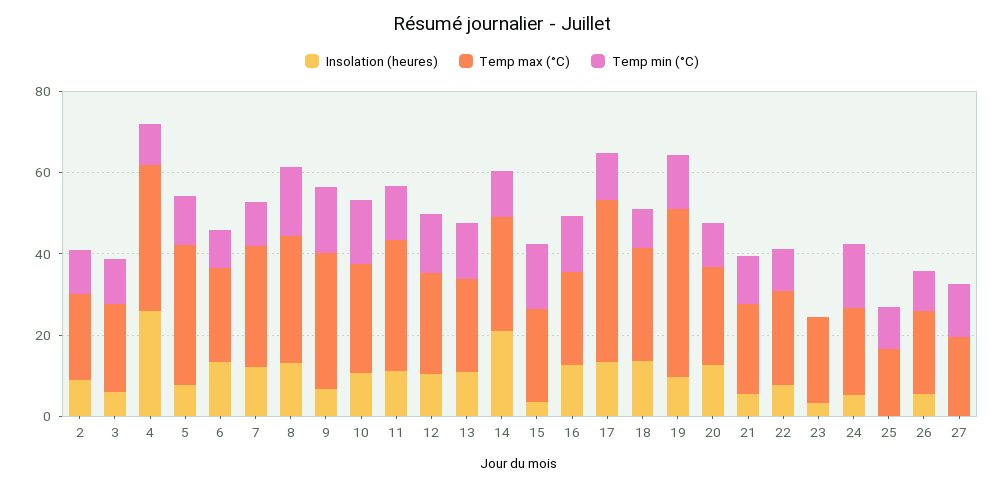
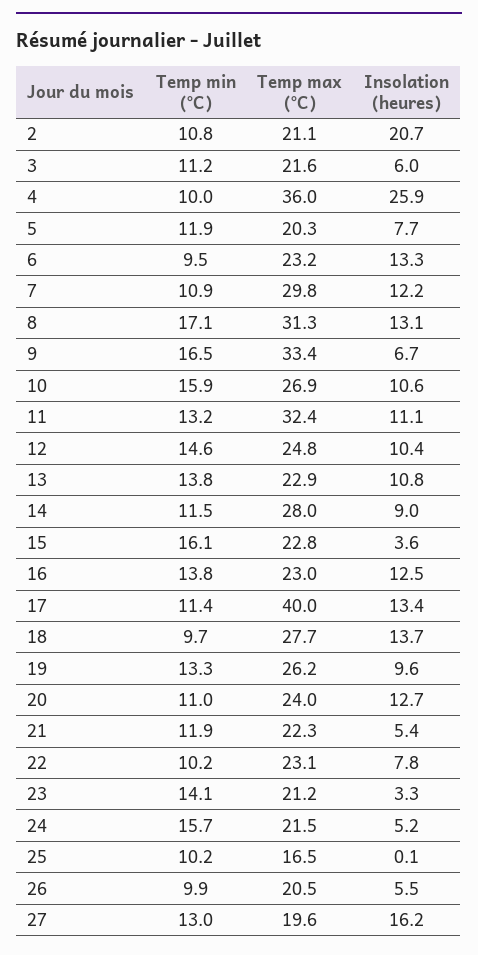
  {
    "Insolation (heures)": {
-     "2": 10,
+     "2": 20.7,
      "3": 6,
      "4": 25.9,
      "5": 7.7,
      "6": 13.3,
      "7": 12.2,
      "8": 13.1,
      "9": 6.7,
      "10": 10.6,
      "11": 11.1,
      "12": 10.4,
      "13": 10.8,
-     "14": 20,
+     "14": 9,
      "15": 3.6,
      "16": 12.5,
      "17": 13.4,
      "18": 13.7,
      "19": 9.6,
      "20": 12.7,
      "21": 5.4,
      "22": 7.8,
      "23": 3.3,
      "24": 5.2,
      "25": 0.1,
      "26": 5.5,
-     "27": 0
+     "27": 16.2
    },
    "Temp max (°C)": {
      "2": 21.1,
      "3": 21.6,
      "4": 36,
-     "5": 35,
+     "5": 20.3,
      "6": 23.2,
      "7": 29.8,
      "8": 31.3,
      "9": 33.4,
      "10": 26.9,
      "11": 32.4,
      "12": 24.8,
      "13": 22.9,
      "14": 28,
      "15": 22.8,
      "16": 23,
      "17": 40,
      "18": 27.7,
-     "19": 40,
+     "19": 26.2,
      "20": 24,
      "21": 22.3,
      "22": 23.1,
      "23": 21.2,
      "24": 21.5,
      "25": 16.5,
      "26": 20.5,
      "27": 19.6
    },
    "Temp min (°C)": {
      "2": 10.8,
      "3": 11.2,
      "4": 10,
      "5": 11.9,
      "6": 9.5,
      "7": 10.9,
      "8": 17.1,
      "9": 16.5,
      "10": 15.9,
      "11": 13.2,
      "12": 14.6,
      "13": 13.8,
      "14": 11.5,
      "15": 16.1,
      "16": 13.8,
      "17": 11.4,
      "18": 9.7,
      "19": 13.3,
      "20": 11,
      "21": 11.9,
      "22": 10.2,
-     "23": 0,
+     "23": 14.1,
      "24": 15.7,
      "25": 10.2,
      "26": 9.9,
      "27": 13
    }
  }

